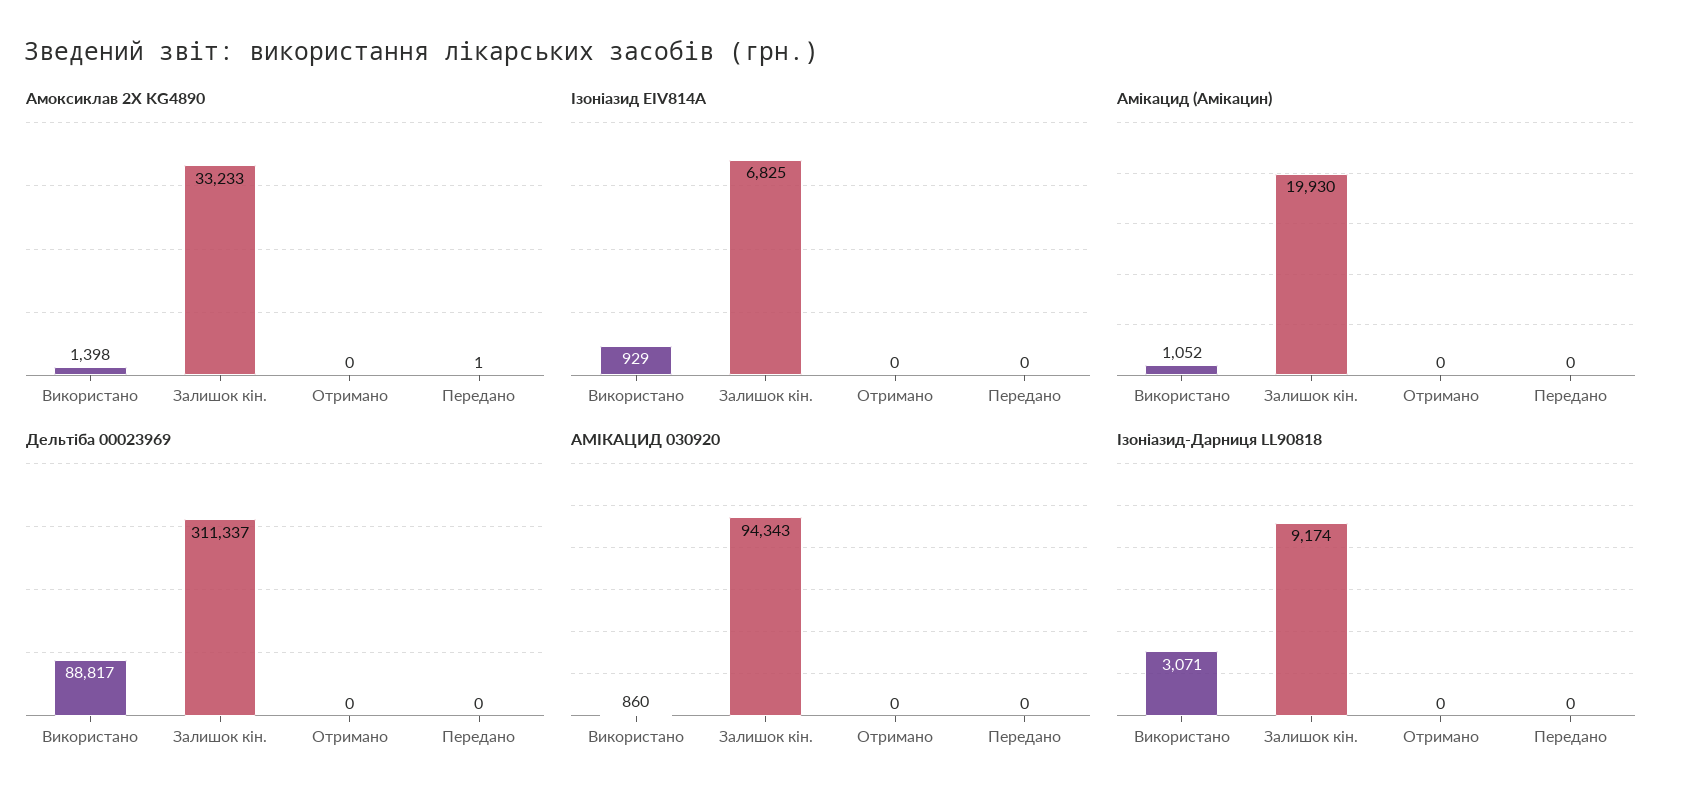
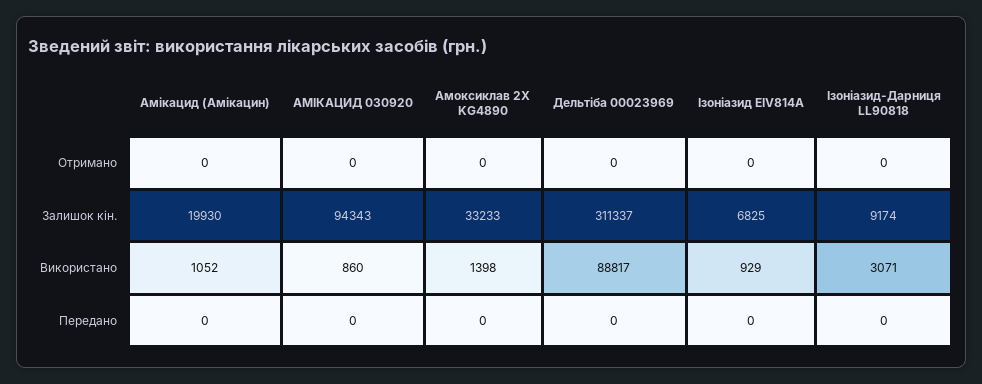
  {
    "Амоксиклав 2Х KG4890": {
      "Використано": 1398,
      "Залишок кін.": 33233,
      "Отримано": 0,
-     "Передано": 1
+     "Передано": 0
    },
    "Ізоніазид EIV814А": {
      "Використано": 929,
      "Залишок кін.": 6825,
      "Отримано": 0,
      "Передано": 0
    },
    "Амікацид (Амікацин)": {
      "Використано": 1052,
      "Залишок кін.": 19930,
      "Отримано": 0,
      "Передано": 0
    },
    "Дельтіба 00023969": {
      "Використано": 88817,
      "Залишок кін.": 311337,
      "Отримано": 0,
      "Передано": 0
    },
    "АМІКАЦИД 030920": {
      "Використано": 860,
      "Залишок кін.": 94343,
      "Отримано": 0,
      "Передано": 0
    },
    "Ізоніазид-Дарниця LL90818": {
      "Використано": 3071,
      "Залишок кін.": 9174,
      "Отримано": 0,
      "Передано": 0
    }
  }

